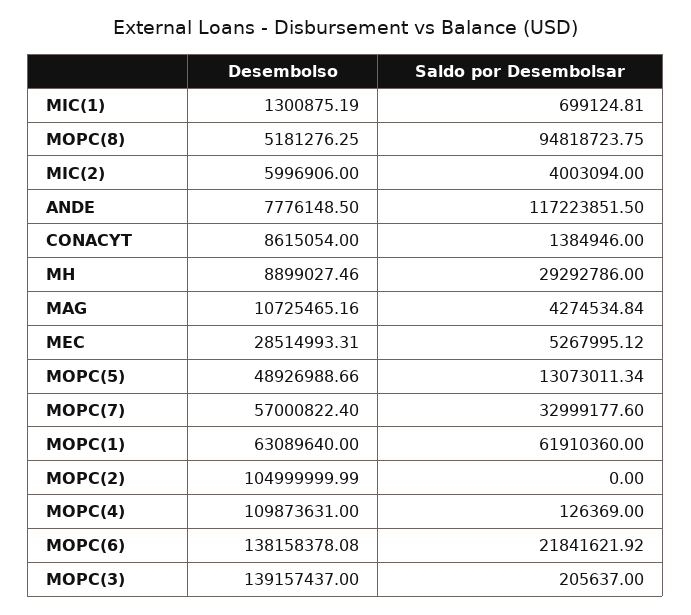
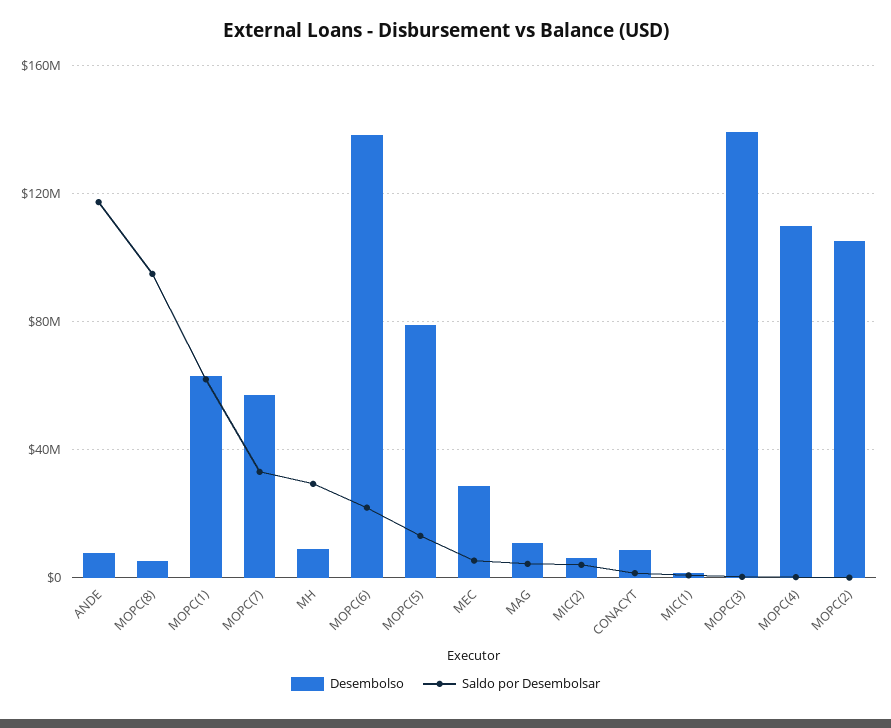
  {
    "Desembolso": {
      "MIC(1)": 1300875.19,
      "MOPC(8)": 5181276.25,
      "MIC(2)": 5996906,
      "ANDE": 7776148.5,
      "CONACYT": 8615054,
      "MH": 8899027.46,
      "MAG": 10725465.16,
      "MEC": 28514993.31,
-     "MOPC(5)": 48926988.66,
+     "MOPC(5)": 80000000,
      "MOPC(7)": 57000822.4,
      "MOPC(1)": 63089640,
      "MOPC(2)": 104999999.99,
      "MOPC(4)": 109873631,
      "MOPC(6)": 138158378.08,
      "MOPC(3)": 139157437
    },
    "Saldo por Desembolsar": {
      "MIC(1)": 699124.81,
      "MOPC(8)": 94818723.75,
      "MIC(2)": 4003094,
      "ANDE": 117223851.5,
      "CONACYT": 1384946,
      "MH": 29292786,
      "MAG": 4274534.84,
      "MEC": 5267995.12,
      "MOPC(5)": 13073011.34,
      "MOPC(7)": 32999177.6,
      "MOPC(1)": 61910360,
      "MOPC(2)": 0,
      "MOPC(4)": 126369,
      "MOPC(6)": 21841621.92,
      "MOPC(3)": 205637
    }
  }

